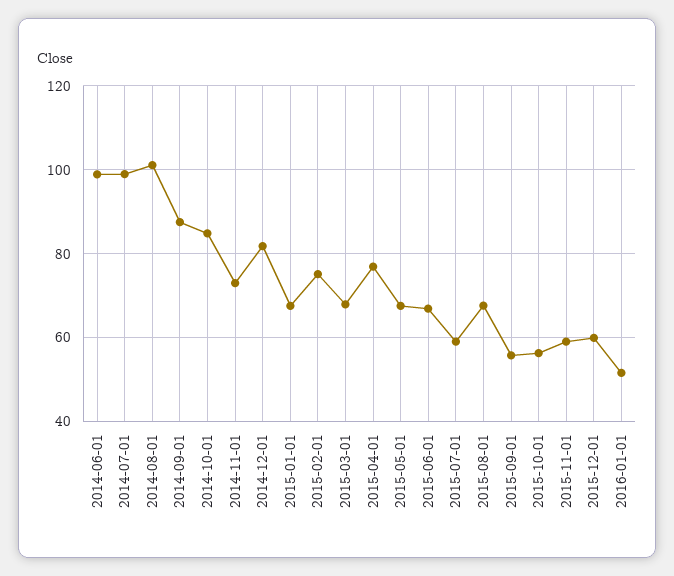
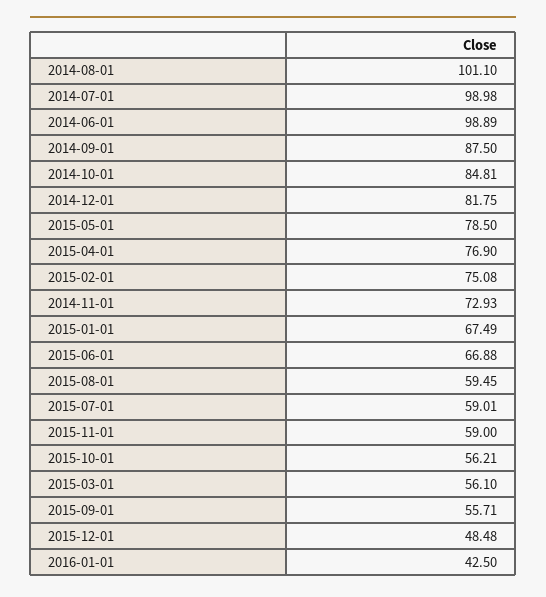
  {
    "2014-06-01": 98.89,
    "2014-07-01": 98.98,
    "2014-08-01": 101.1,
    "2014-09-01": 87.5,
    "2014-10-01": 84.81,
    "2014-11-01": 72.93,
    "2014-12-01": 81.75,
    "2015-01-01": 67.49,
    "2015-02-01": 75.08,
-   "2015-03-01": 68,
+   "2015-03-01": 56.1,
    "2015-04-01": 76.9,
-   "2015-05-01": 68,
+   "2015-05-01": 78.5,
    "2015-06-01": 66.88,
    "2015-07-01": 59.01,
-   "2015-08-01": 68,
+   "2015-08-01": 59.45,
    "2015-09-01": 55.71,
    "2015-10-01": 56.21,
    "2015-11-01": 59,
-   "2015-12-01": 60,
+   "2015-12-01": 48.48,
-   "2016-01-01": 52
+   "2016-01-01": 42.5
  }

